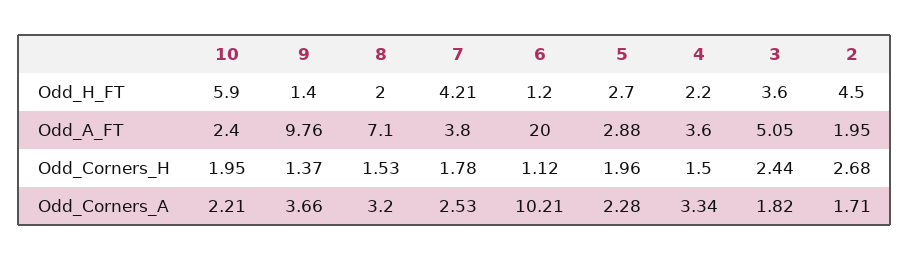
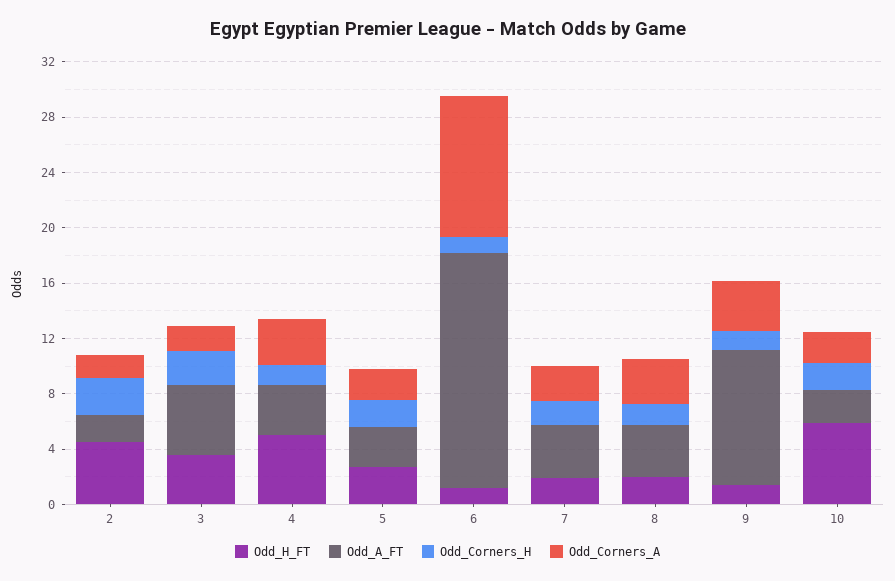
  {
    "Odd_H_FT": {
      "10": 5.9,
      "9": 1.4,
      "8": 2,
-     "7": 4.21,
+     "7": 2,
      "6": 1.2,
      "5": 2.7,
-     "4": 2.2,
+     "4": 5,
      "3": 3.6,
      "2": 4.5
    },
    "Odd_A_FT": {
      "10": 2.4,
      "9": 9.76,
-     "8": 7.1,
+     "8": 4,
      "7": 3.8,
-     "6": 20,
+     "6": 17,
      "5": 2.88,
      "4": 3.6,
      "3": 5.05,
      "2": 1.95
    },
    "Odd_Corners_H": {
      "10": 1.95,
      "9": 1.37,
      "8": 1.53,
      "7": 1.78,
      "6": 1.12,
      "5": 1.96,
      "4": 1.5,
      "3": 2.44,
      "2": 2.68
    },
    "Odd_Corners_A": {
      "10": 2.21,
      "9": 3.66,
      "8": 3.2,
      "7": 2.53,
      "6": 10.21,
      "5": 2.28,
      "4": 3.34,
      "3": 1.82,
      "2": 1.71
    }
  }

